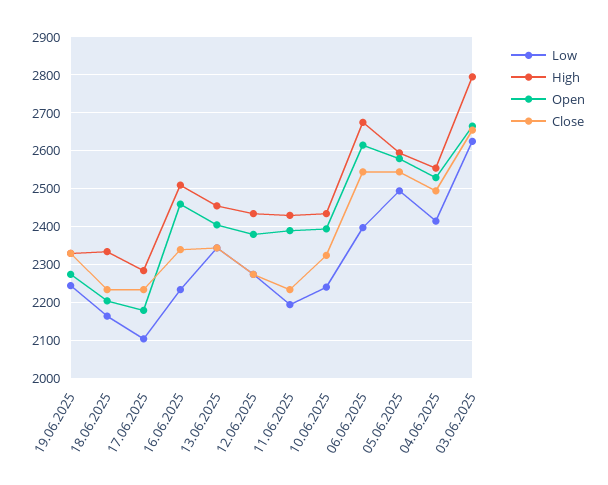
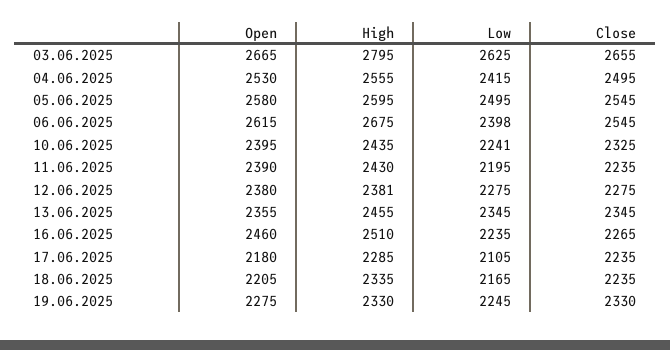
  {
    "Low": {
      "19.06.2025": 2245,
      "18.06.2025": 2165,
      "17.06.2025": 2105,
      "16.06.2025": 2235,
      "13.06.2025": 2345,
      "12.06.2025": 2275,
      "11.06.2025": 2195,
      "10.06.2025": 2241,
      "06.06.2025": 2398,
      "05.06.2025": 2495,
      "04.06.2025": 2415,
      "03.06.2025": 2625
    },
    "High": {
      "19.06.2025": 2330,
      "18.06.2025": 2335,
      "17.06.2025": 2285,
      "16.06.2025": 2510,
      "13.06.2025": 2455,
-     "12.06.2025": 2440,
+     "12.06.2025": 2381,
      "11.06.2025": 2430,
      "10.06.2025": 2435,
      "06.06.2025": 2675,
      "05.06.2025": 2595,
      "04.06.2025": 2555,
      "03.06.2025": 2795
    },
    "Open": {
      "19.06.2025": 2275,
      "18.06.2025": 2205,
      "17.06.2025": 2180,
      "16.06.2025": 2460,
-     "13.06.2025": 2400,
+     "13.06.2025": 2355,
      "12.06.2025": 2380,
      "11.06.2025": 2390,
      "10.06.2025": 2395,
      "06.06.2025": 2615,
      "05.06.2025": 2580,
      "04.06.2025": 2530,
      "03.06.2025": 2665
    },
    "Close": {
      "19.06.2025": 2330,
      "18.06.2025": 2235,
      "17.06.2025": 2235,
-     "16.06.2025": 2340,
+     "16.06.2025": 2265,
      "13.06.2025": 2345,
      "12.06.2025": 2275,
      "11.06.2025": 2235,
      "10.06.2025": 2325,
      "06.06.2025": 2545,
      "05.06.2025": 2545,
      "04.06.2025": 2495,
      "03.06.2025": 2655
    }
  }

